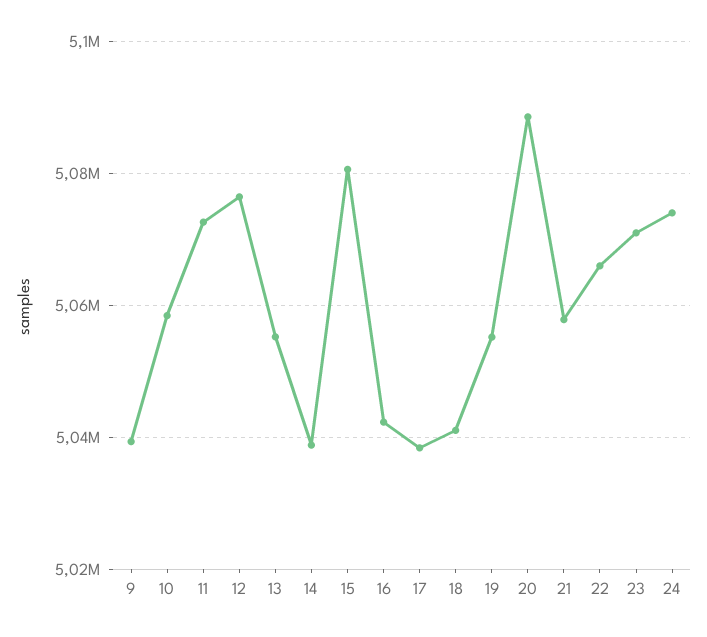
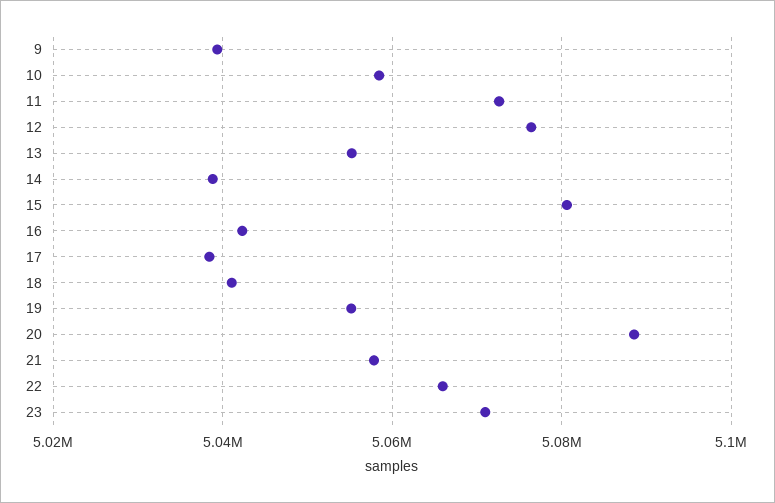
  {
    "9": 5040000,
    "10": 5058000,
    "11": 5072000,
    "12": 5076000,
    "13": 5056000,
    "14": 5038000,
    "15": 5080000,
    "16": 5042000,
    "17": 5038000,
    "18": 5042000,
    "19": 5056000,
    "20": 5088000,
    "21": 5058000,
    "22": 5066000,
-   "23": 5070000,
+   "23": 5070000
-   "24": 5074000
  }

